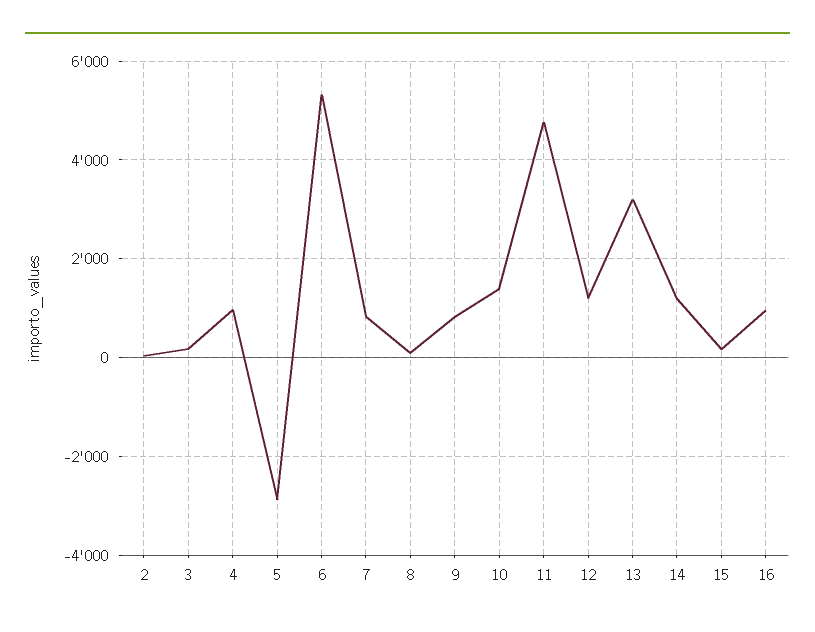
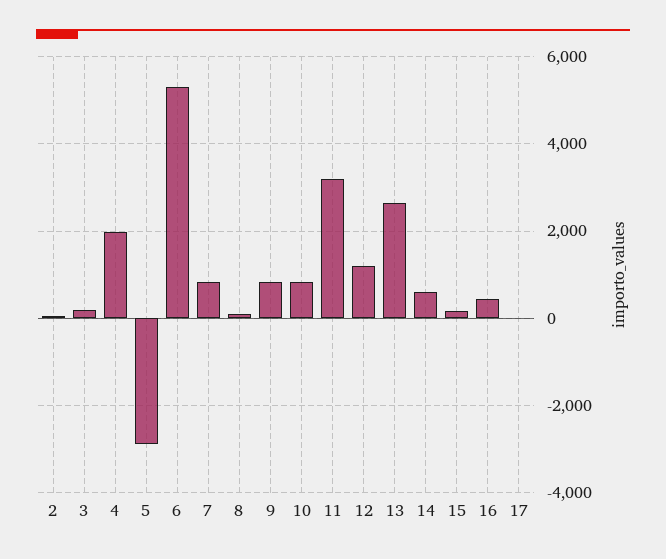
  {
    "2": 0,
    "3": 200,
-   "4": 1000,
+   "4": 2000,
    "5": -2800,
    "6": 5400,
    "7": 800,
    "8": 0,
    "9": 800,
-   "10": 1400,
+   "10": 800,
-   "11": 4800,
+   "11": 3200,
    "12": 1200,
-   "13": 3200,
+   "13": 2600,
-   "14": 1200,
+   "14": 600,
    "15": 200,
-   "16": 1000
+   "16": 400,
+   "17": 0
  }

